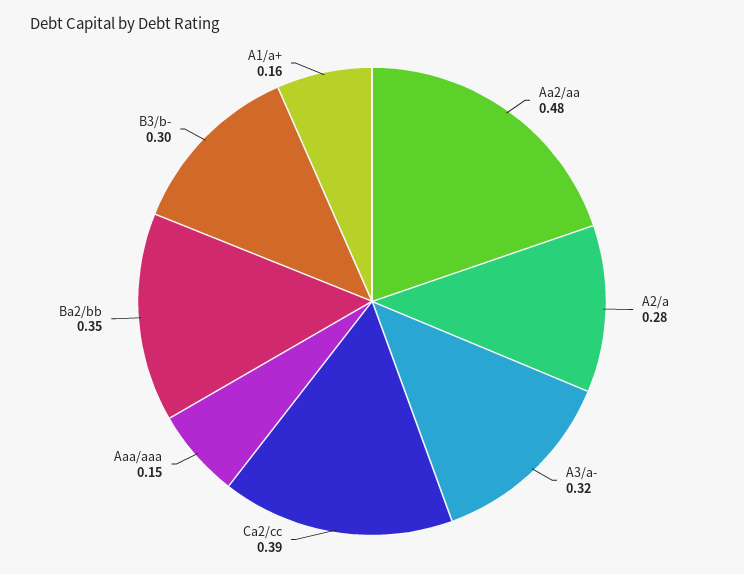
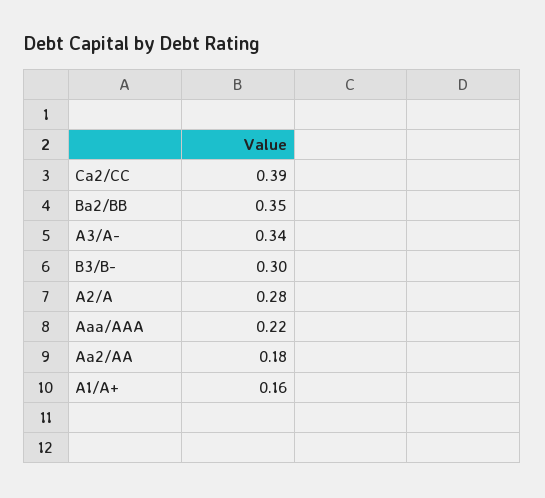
  {
-   "Aa2/aa": 0.48,
+   "Aa2/aa": 0.18,
    "A2/a": 0.28,
-   "A3/a-": 0.32,
+   "A3/a-": 0.34,
    "Ca2/cc": 0.39,
-   "Aaa/aaa": 0.15,
+   "Aaa/aaa": 0.22,
    "Ba2/bb": 0.35,
    "B3/b-": 0.3,
    "A1/a+": 0.16
  }

